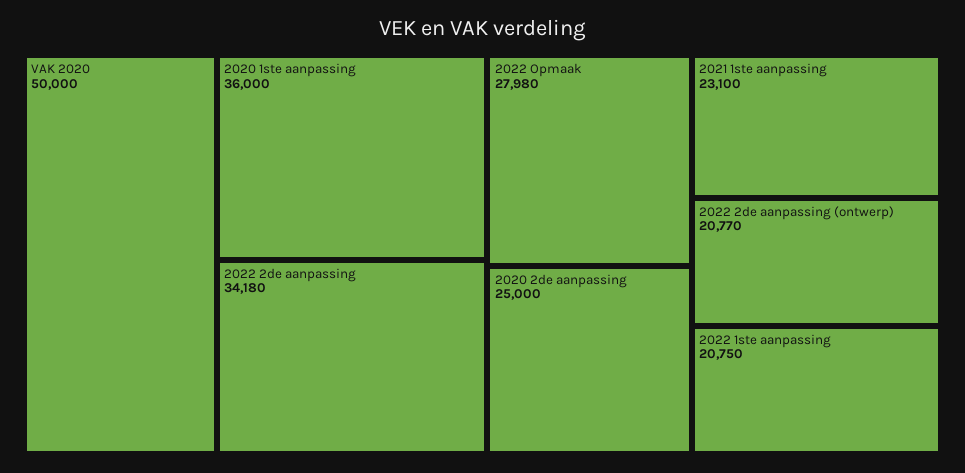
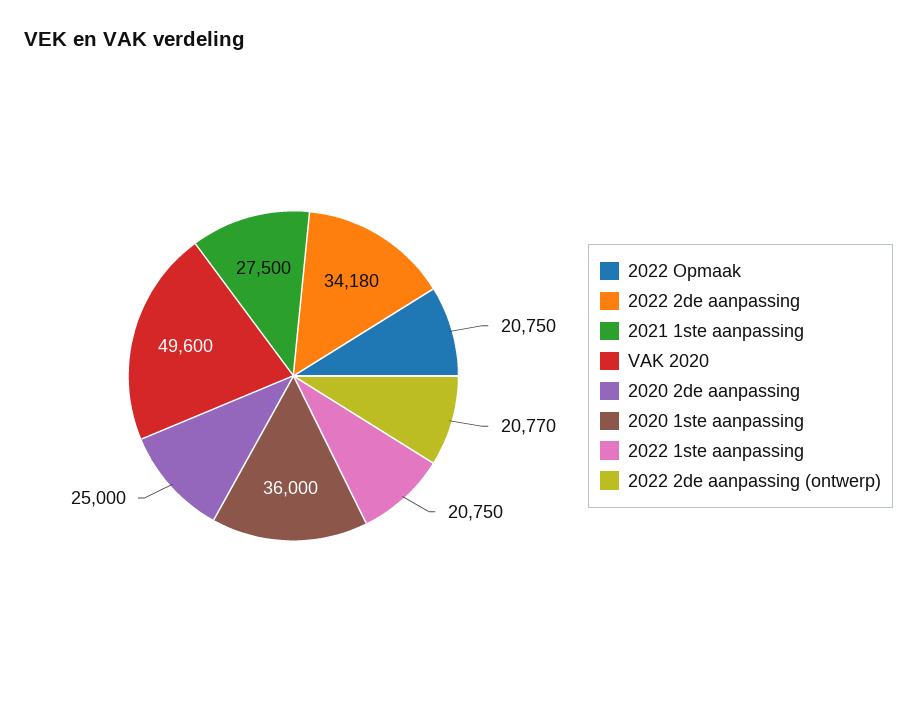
  {
-   "VAK 2020": 50000,
+   "VAK 2020": 49600,
    "2020 1ste aanpassing": 36000,
    "2022 2de aanpassing": 34180,
-   "2022 Opmaak": 27980,
+   "2022 Opmaak": 20750,
    "2020 2de aanpassing": 25000,
-   "2021 1ste aanpassing": 23100,
+   "2021 1ste aanpassing": 27500,
    "2022 2de aanpassing (ontwerp)": 20770,
    "2022 1ste aanpassing": 20750
  }

